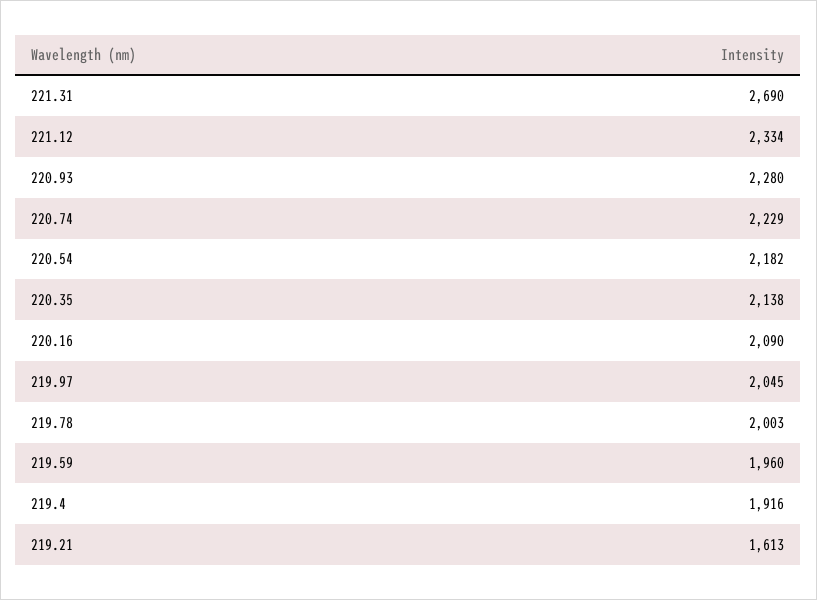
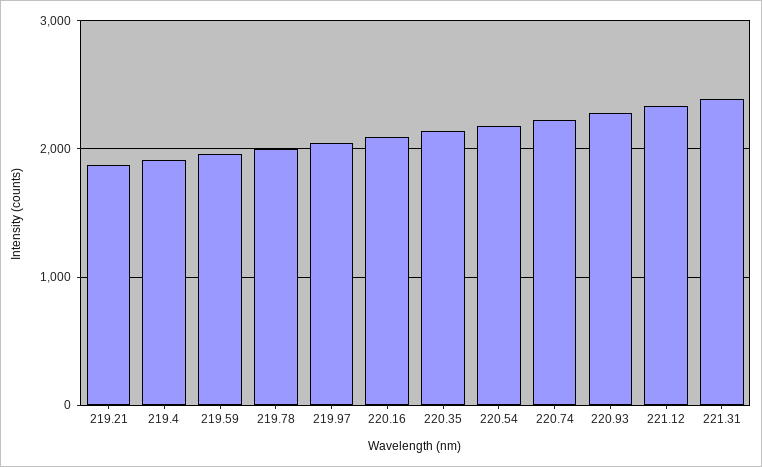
  {
-   "221.31": 2690,
+   "221.31": 2400,
    "221.12": 2334,
    "220.93": 2280,
    "220.74": 2229,
    "220.54": 2182,
    "220.35": 2138,
    "220.16": 2090,
    "219.97": 2045,
    "219.78": 2003,
    "219.59": 1960,
    "219.4": 1916,
-   "219.21": 1613
+   "219.21": 1900
  }

